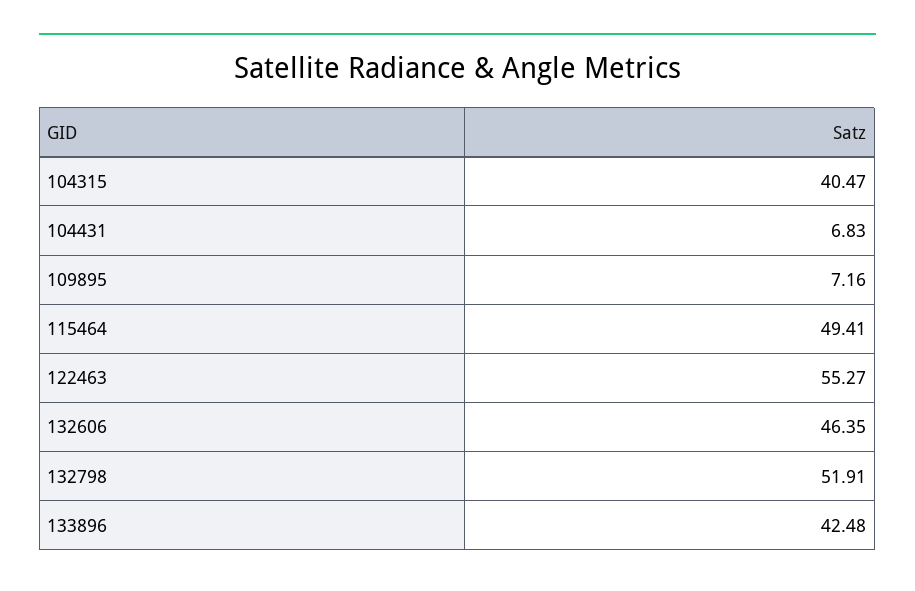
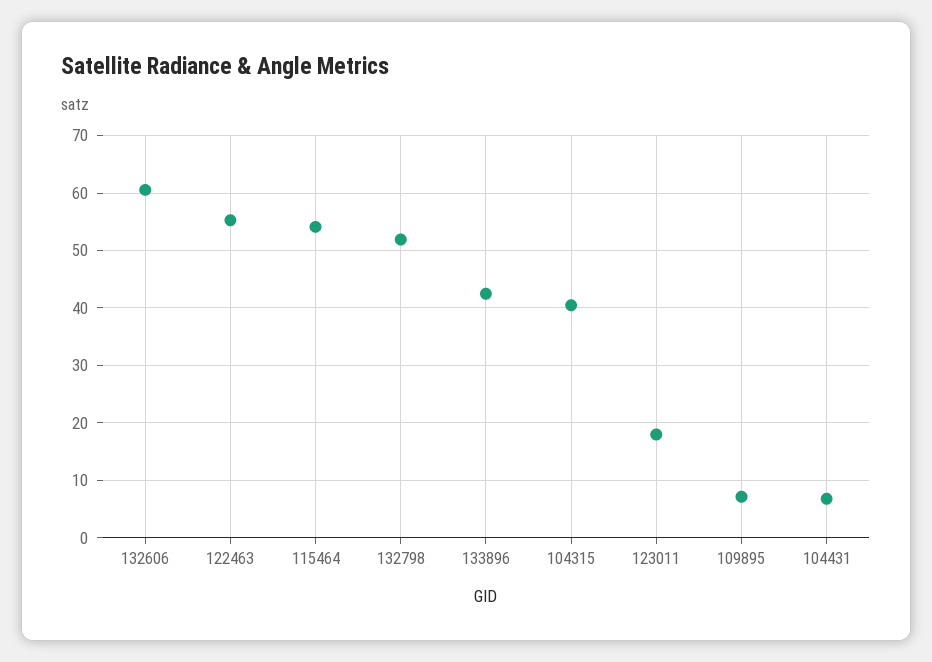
  {
    "104315": 40.47,
    "104431": 6.83,
    "109895": 7.16,
-   "115464": 49.41,
+   "115464": 54,
    "122463": 55.27,
-   "132606": 46.35,
+   "132606": 60,
    "132798": 51.91,
-   "133896": 42.48
+   "133896": 42.48,
+   "123011": 18
  }

